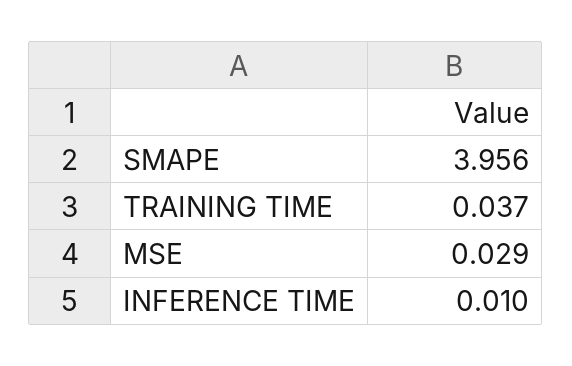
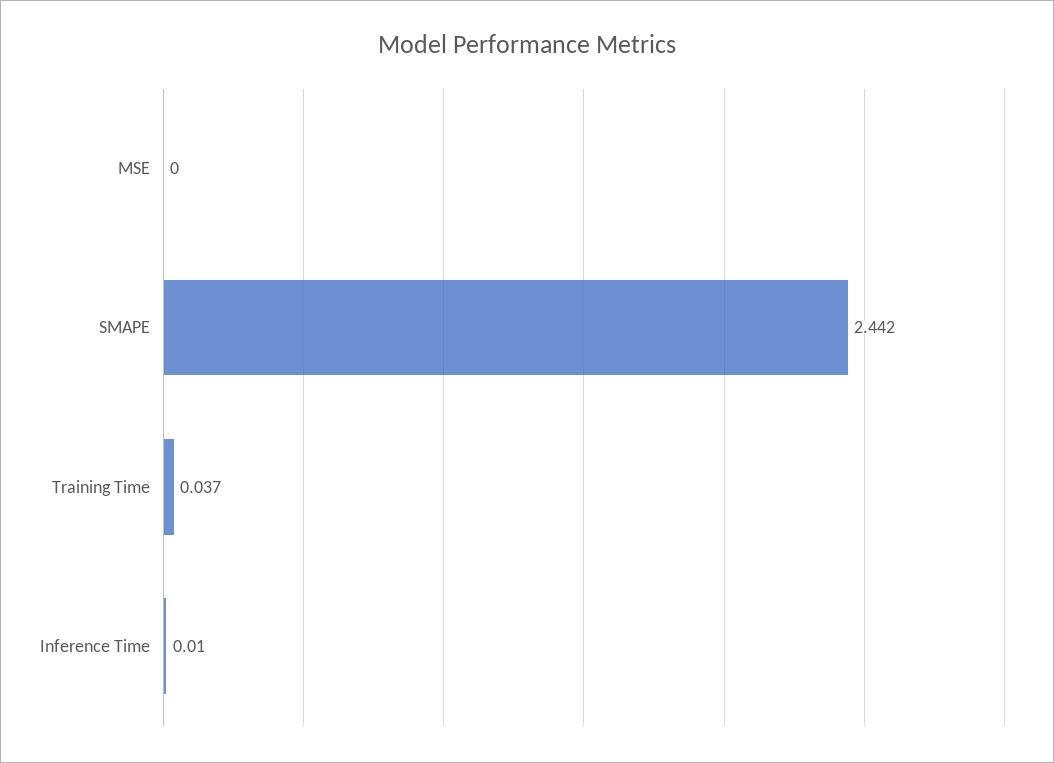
  {
-   "SMAPE": 3.956,
+   "SMAPE": 2.442,
    "TRAINING TIME": 0.037,
-   "MSE": 0.029,
+   "MSE": 0,
    "INFERENCE TIME": 0.01
  }

